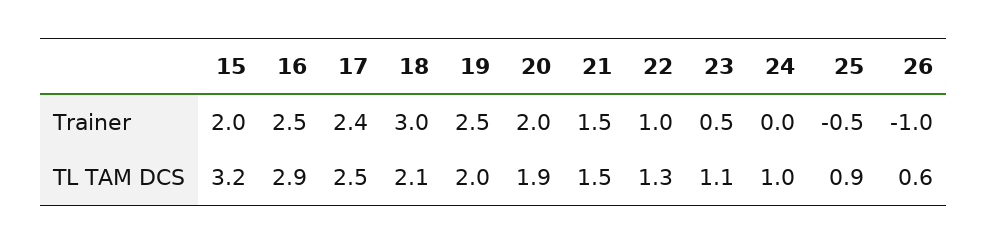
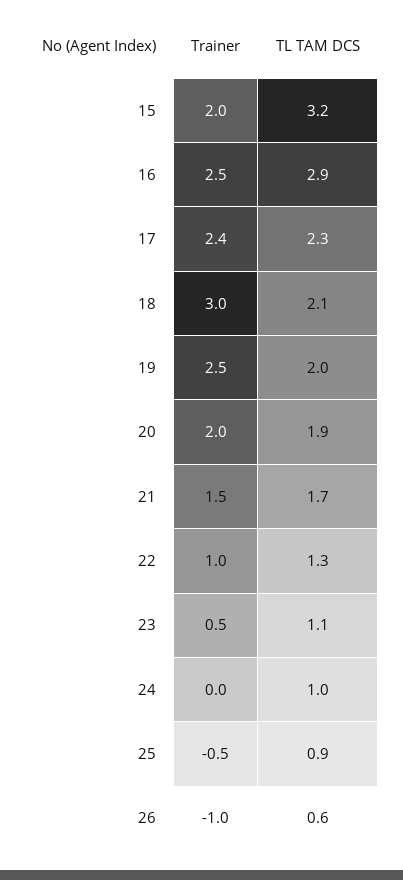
  {
    "15": {
      "Trainer": 2,
      "TL TAM DCS": 3.2
    },
    "16": {
      "Trainer": 2.5,
      "TL TAM DCS": 2.9
    },
    "17": {
      "Trainer": 2.4,
-     "TL TAM DCS": 2.5
+     "TL TAM DCS": 2.3
    },
    "18": {
      "Trainer": 3,
      "TL TAM DCS": 2.1
    },
    "19": {
      "Trainer": 2.5,
      "TL TAM DCS": 2
    },
    "20": {
      "Trainer": 2,
      "TL TAM DCS": 1.9
    },
    "21": {
      "Trainer": 1.5,
-     "TL TAM DCS": 1.5
+     "TL TAM DCS": 1.7
    },
    "22": {
      "Trainer": 1,
      "TL TAM DCS": 1.3
    },
    "23": {
      "Trainer": 0.5,
      "TL TAM DCS": 1.1
    },
    "24": {
      "Trainer": 0,
      "TL TAM DCS": 1
    },
    "25": {
      "Trainer": -0.5,
      "TL TAM DCS": 0.9
    },
    "26": {
      "Trainer": -1,
      "TL TAM DCS": 0.6
    }
  }

